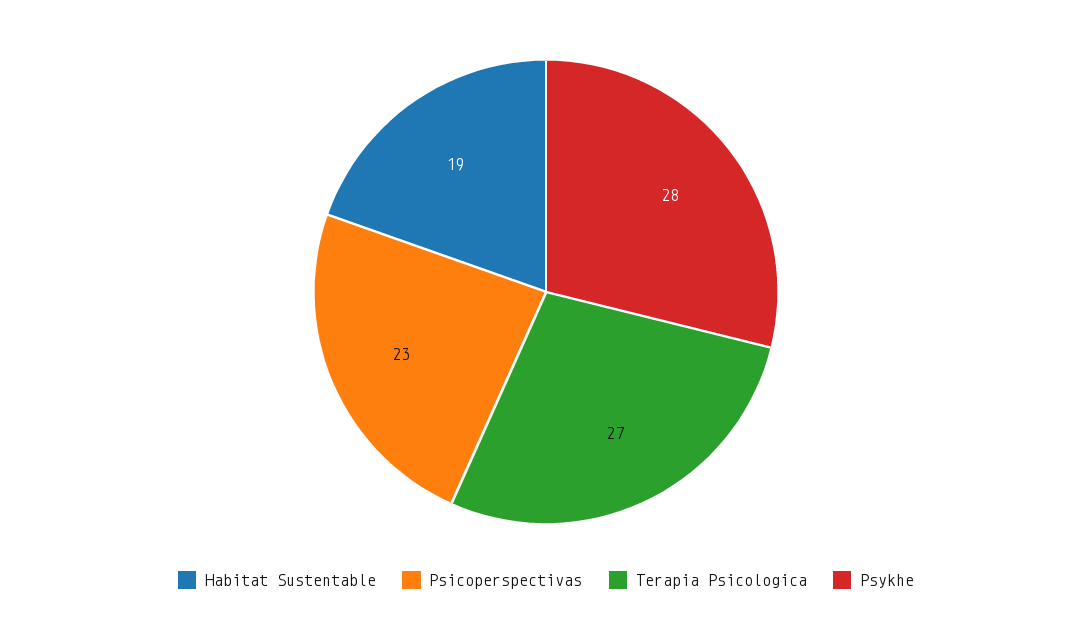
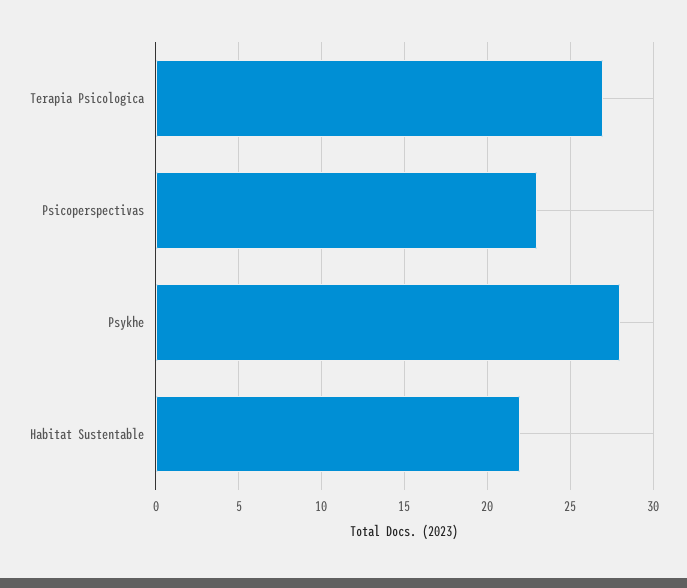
  {
-   "Habitat Sustentable": 19,
+   "Habitat Sustentable": 22,
    "Psicoperspectivas": 23,
    "Terapia Psicologica": 27,
    "Psykhe": 28
  }

